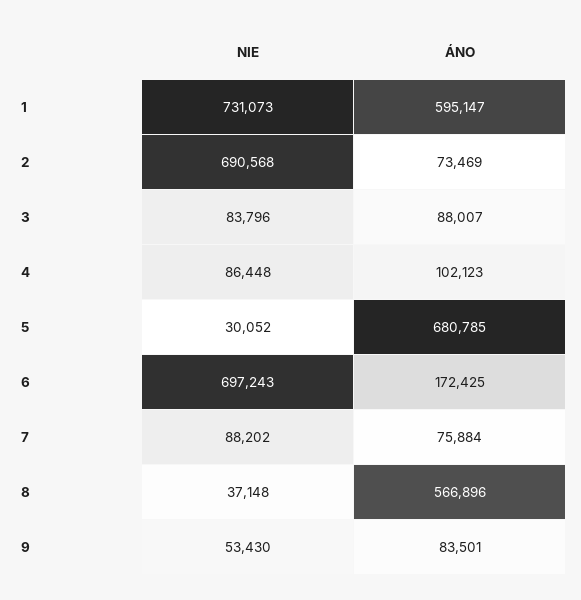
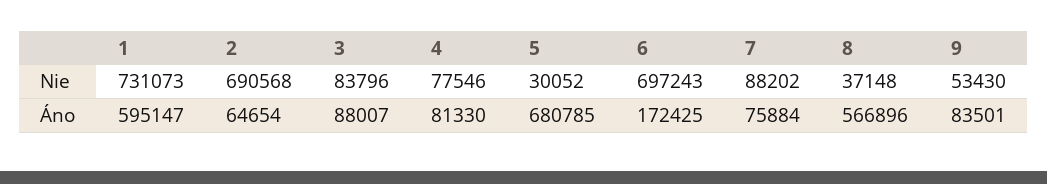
  {
    "NIE": {
      "1": 731073,
      "2": 690568,
      "3": 83796,
-     "4": 86448,
+     "4": 77546,
      "5": 30052,
      "6": 697243,
      "7": 88202,
      "8": 37148,
      "9": 53430
    },
    "ÁNO": {
      "1": 595147,
-     "2": 73469,
+     "2": 64654,
      "3": 88007,
-     "4": 102123,
+     "4": 81330,
      "5": 680785,
      "6": 172425,
      "7": 75884,
      "8": 566896,
      "9": 83501
    }
  }

